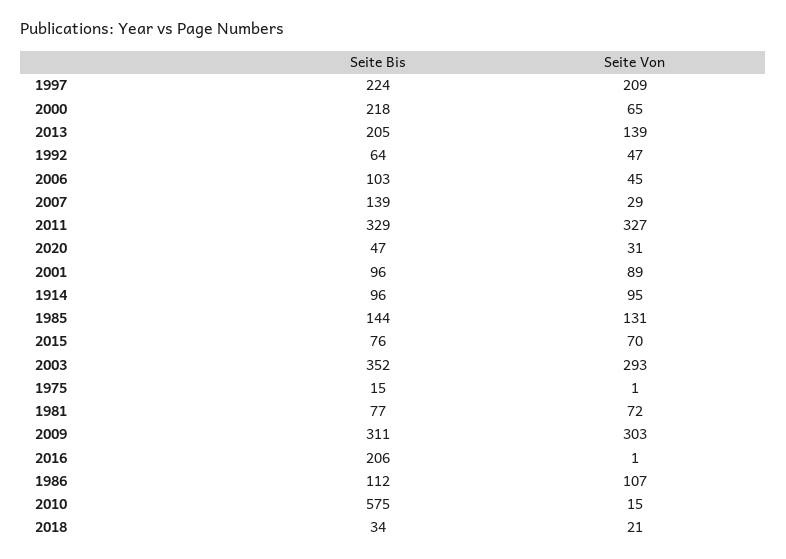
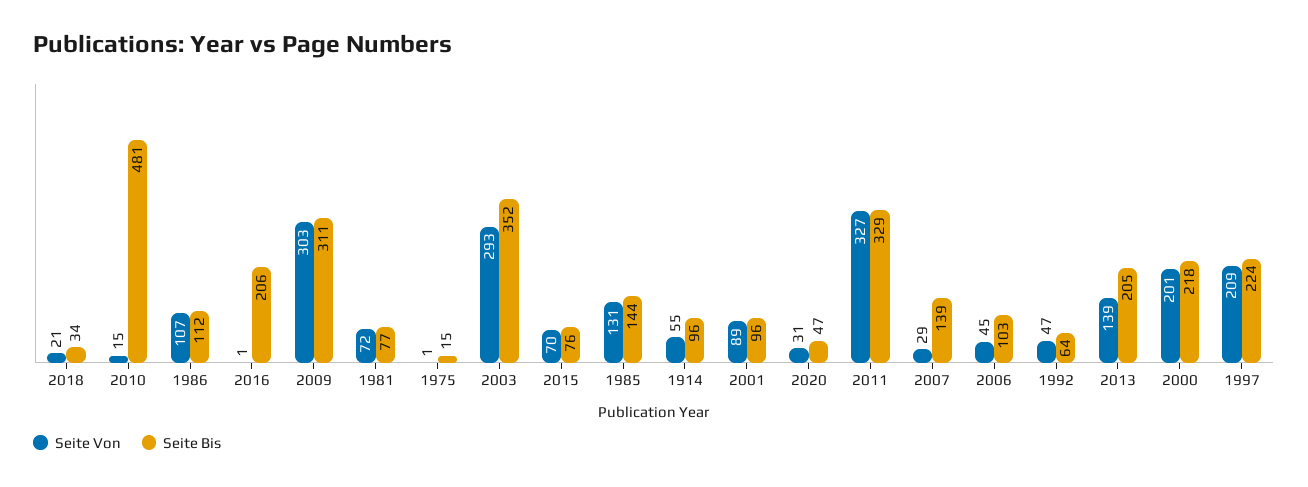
  {
    "Seite Bis": {
      "1997": 224,
      "2000": 218,
      "2013": 205,
      "1992": 64,
      "2006": 103,
      "2007": 139,
      "2011": 329,
      "2020": 47,
      "2001": 96,
      "1914": 96,
      "1985": 144,
      "2015": 76,
      "2003": 352,
      "1975": 15,
      "1981": 77,
      "2009": 311,
      "2016": 206,
      "1986": 112,
-     "2010": 575,
+     "2010": 481,
      "2018": 34
    },
    "Seite Von": {
      "1997": 209,
-     "2000": 65,
+     "2000": 201,
      "2013": 139,
      "1992": 47,
      "2006": 45,
      "2007": 29,
      "2011": 327,
      "2020": 31,
      "2001": 89,
-     "1914": 95,
+     "1914": 55,
      "1985": 131,
      "2015": 70,
      "2003": 293,
      "1975": 1,
      "1981": 72,
      "2009": 303,
      "2016": 1,
      "1986": 107,
      "2010": 15,
      "2018": 21
    }
  }

